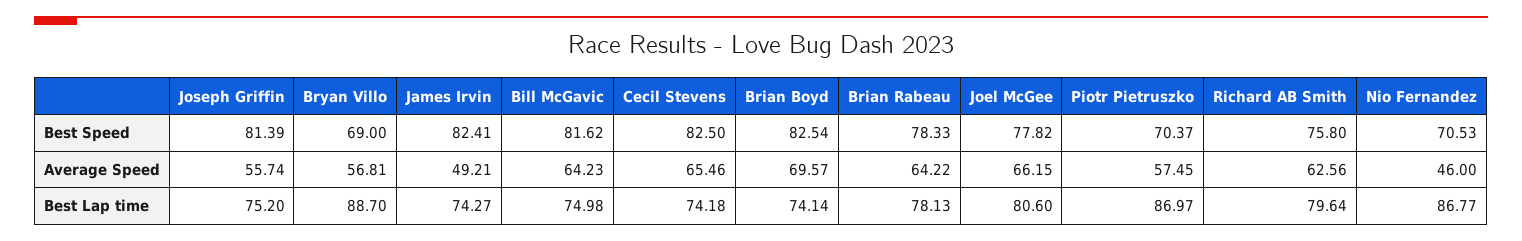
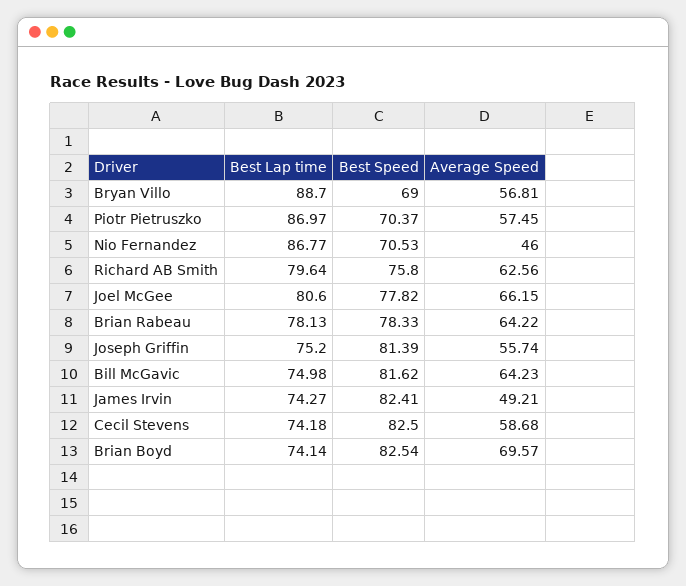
  {
    "Joseph Griffin": {
      "Best Speed": 81.39,
      "Average Speed": 55.74,
      "Best Lap time": 75.2
    },
    "Bryan Villo": {
      "Best Speed": 69,
      "Average Speed": 56.81,
      "Best Lap time": 88.7
    },
    "James Irvin": {
      "Best Speed": 82.41,
      "Average Speed": 49.21,
      "Best Lap time": 74.27
    },
    "Bill McGavic": {
      "Best Speed": 81.62,
      "Average Speed": 64.23,
      "Best Lap time": 74.98
    },
    "Cecil Stevens": {
      "Best Speed": 82.5,
-     "Average Speed": 65.46,
+     "Average Speed": 58.68,
      "Best Lap time": 74.18
    },
    "Brian Boyd": {
      "Best Speed": 82.54,
      "Average Speed": 69.57,
      "Best Lap time": 74.14
    },
    "Brian Rabeau": {
      "Best Speed": 78.33,
      "Average Speed": 64.22,
      "Best Lap time": 78.13
    },
    "Joel McGee": {
      "Best Speed": 77.82,
      "Average Speed": 66.15,
      "Best Lap time": 80.6
    },
    "Piotr Pietruszko": {
      "Best Speed": 70.37,
      "Average Speed": 57.45,
      "Best Lap time": 86.97
    },
    "Richard AB Smith": {
      "Best Speed": 75.8,
      "Average Speed": 62.56,
      "Best Lap time": 79.64
    },
    "Nio Fernandez": {
      "Best Speed": 70.53,
      "Average Speed": 46,
      "Best Lap time": 86.77
    }
  }

